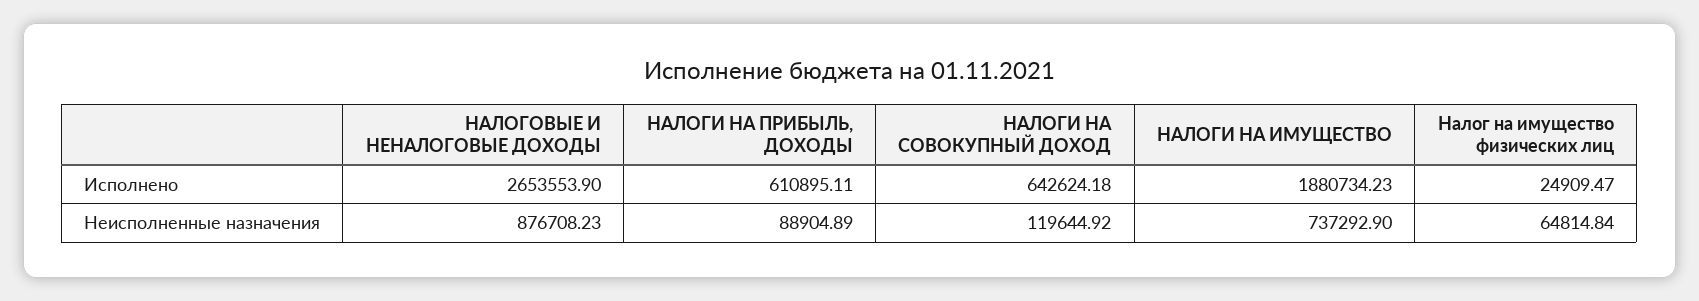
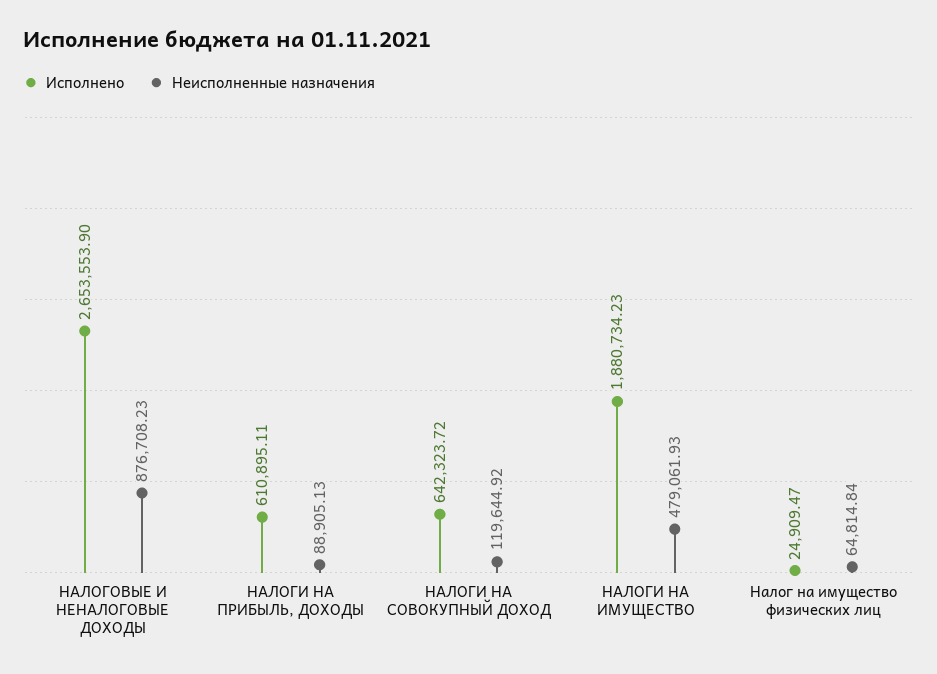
  {
    "Исполнено": {
      "НАЛОГОВЫЕ И НЕНАЛОГОВЫЕ ДОХОДЫ": 2653553.9,
      "НАЛОГИ НА ПРИБЫЛЬ, ДОХОДЫ": 610895.11,
-     "НАЛОГИ НА СОВОКУПНЫЙ ДОХОД": 642624.18,
+     "НАЛОГИ НА СОВОКУПНЫЙ ДОХОД": 642323.72,
      "НАЛОГИ НА ИМУЩЕСТВО": 1880734.23,
      "Налог на имущество физических лиц": 24909.47
    },
    "Неисполненные назначения": {
      "НАЛОГОВЫЕ И НЕНАЛОГОВЫЕ ДОХОДЫ": 876708.23,
-     "НАЛОГИ НА ПРИБЫЛЬ, ДОХОДЫ": 88904.89,
+     "НАЛОГИ НА ПРИБЫЛЬ, ДОХОДЫ": 88905.13,
      "НАЛОГИ НА СОВОКУПНЫЙ ДОХОД": 119644.92,
-     "НАЛОГИ НА ИМУЩЕСТВО": 737292.9,
+     "НАЛОГИ НА ИМУЩЕСТВО": 479061.93,
      "Налог на имущество физических лиц": 64814.84
    }
  }

